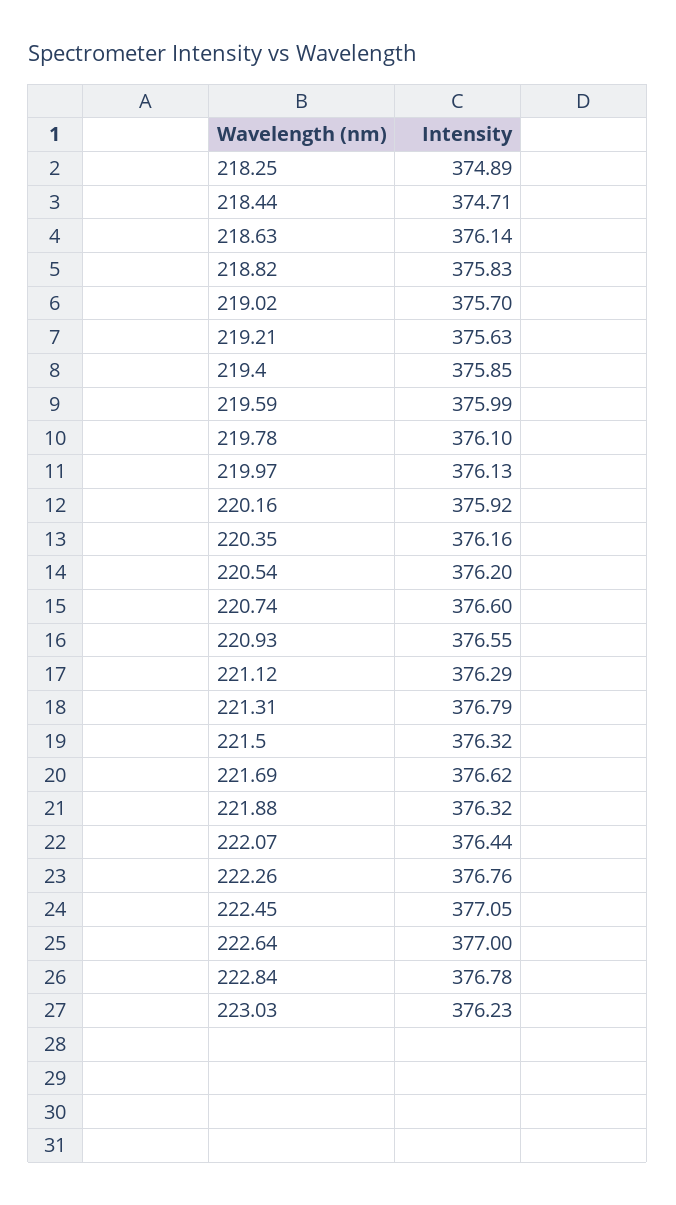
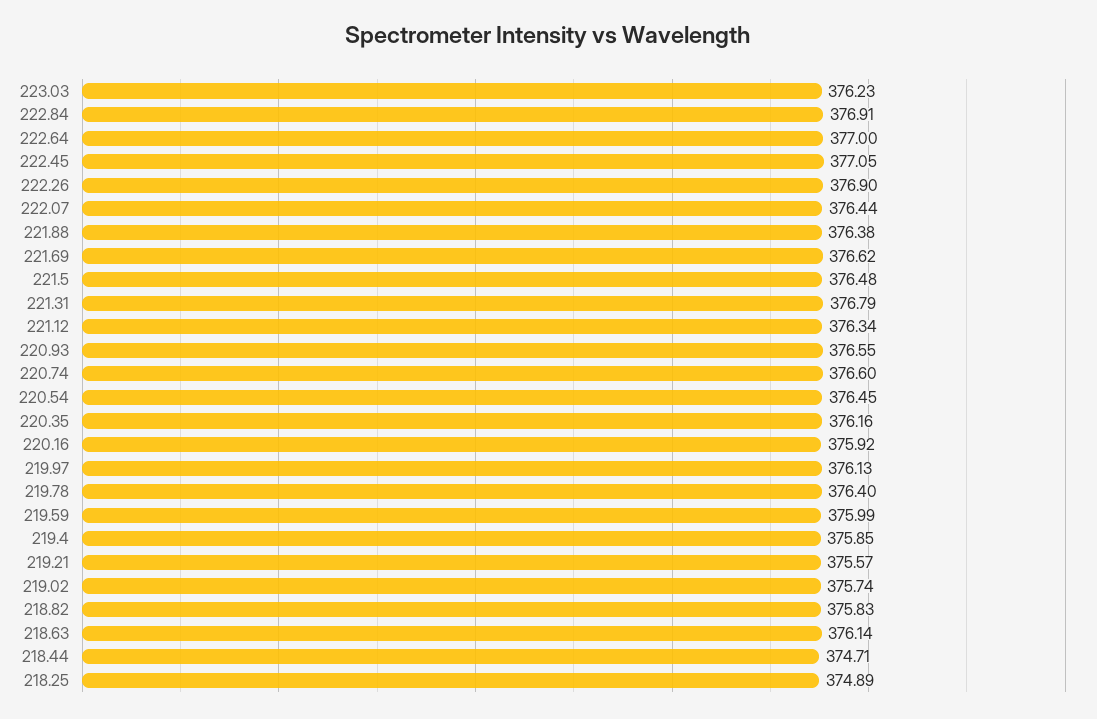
  {
    "218.25": 374.89,
    "218.44": 374.71,
    "218.63": 376.14,
    "218.82": 375.83,
-   "219.02": 375.7,
+   "219.02": 375.74,
-   "219.21": 375.63,
+   "219.21": 375.57,
    "219.4": 375.85,
    "219.59": 375.99,
-   "219.78": 376.1,
+   "219.78": 376.4,
    "219.97": 376.13,
    "220.16": 375.92,
    "220.35": 376.16,
-   "220.54": 376.2,
+   "220.54": 376.45,
    "220.74": 376.6,
    "220.93": 376.55,
-   "221.12": 376.29,
+   "221.12": 376.34,
    "221.31": 376.79,
-   "221.5": 376.32,
+   "221.5": 376.48,
    "221.69": 376.62,
-   "221.88": 376.32,
+   "221.88": 376.38,
    "222.07": 376.44,
-   "222.26": 376.76,
+   "222.26": 376.9,
    "222.45": 377.05,
    "222.64": 377,
-   "222.84": 376.78,
+   "222.84": 376.91,
    "223.03": 376.23
  }

